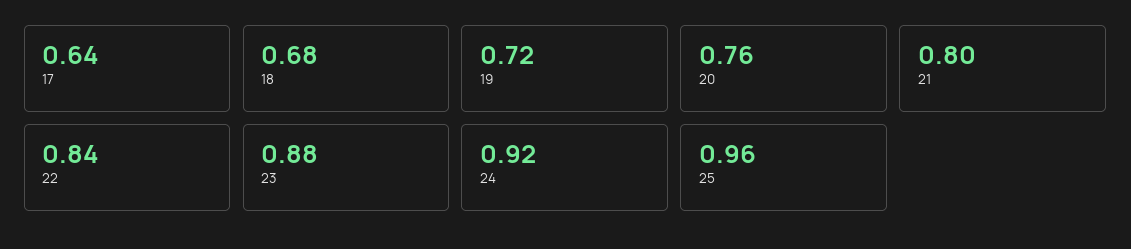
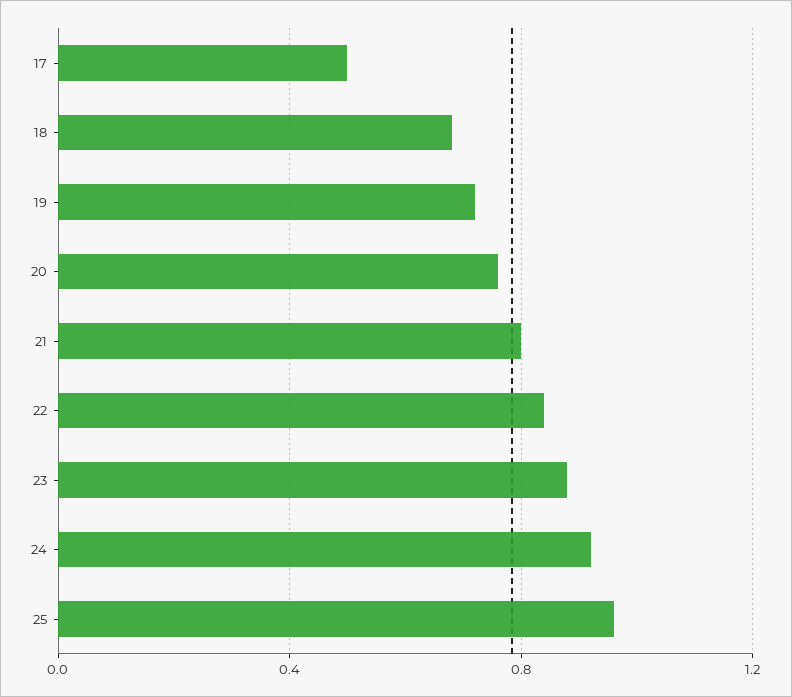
  {
-   "17": 0.64,
+   "17": 0.5,
    "18": 0.68,
    "19": 0.72,
    "20": 0.76,
    "21": 0.8,
    "22": 0.84,
    "23": 0.88,
    "24": 0.92,
    "25": 0.96
  }

